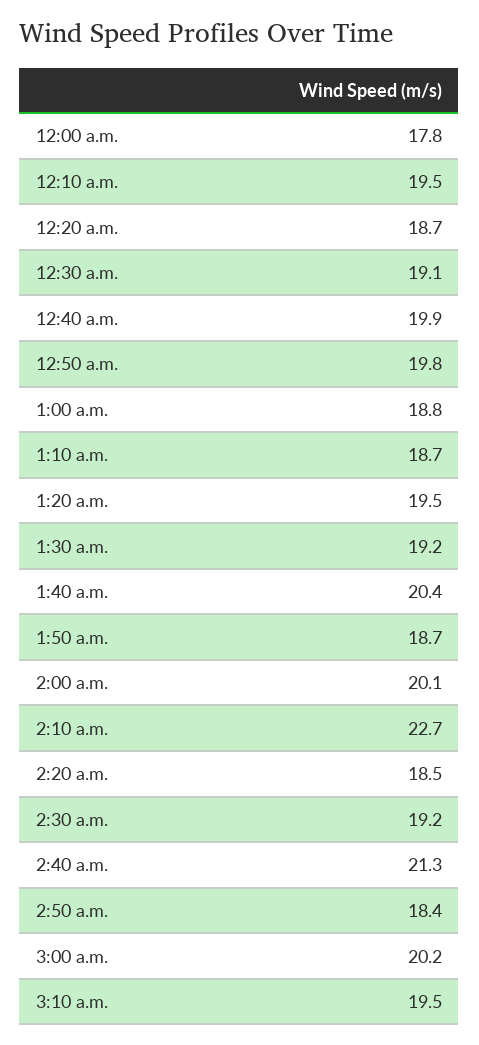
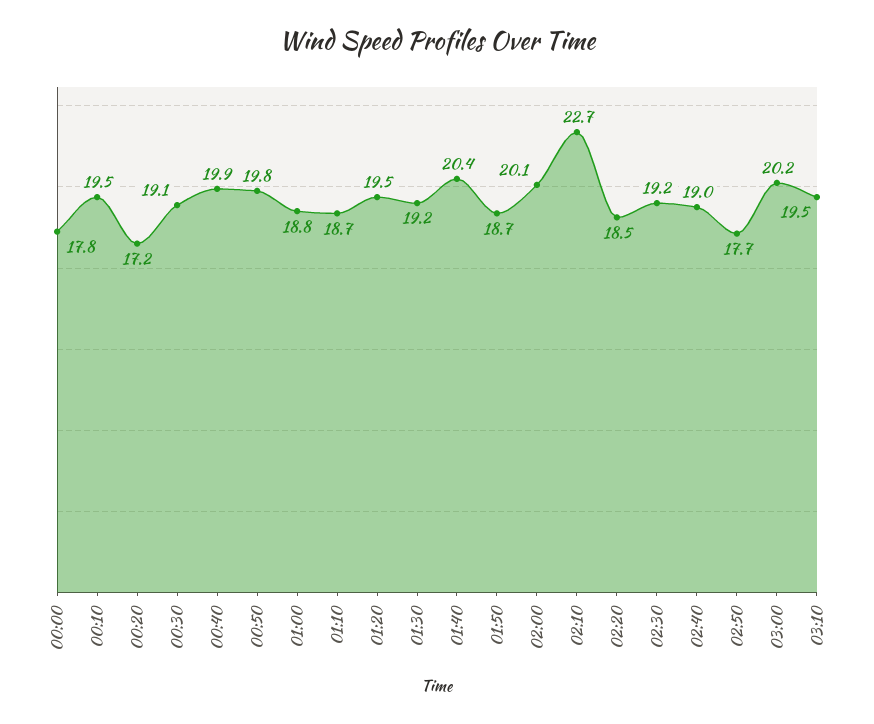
  {
    "12:00 a.m.": 17.8,
    "12:10 a.m.": 19.5,
-   "12:20 a.m.": 18.7,
+   "12:20 a.m.": 17.2,
    "12:30 a.m.": 19.1,
    "12:40 a.m.": 19.9,
    "12:50 a.m.": 19.8,
    "1:00 a.m.": 18.8,
    "1:10 a.m.": 18.7,
    "1:20 a.m.": 19.5,
    "1:30 a.m.": 19.2,
    "1:40 a.m.": 20.4,
    "1:50 a.m.": 18.7,
    "2:00 a.m.": 20.1,
    "2:10 a.m.": 22.7,
    "2:20 a.m.": 18.5,
    "2:30 a.m.": 19.2,
-   "2:40 a.m.": 21.3,
+   "2:40 a.m.": 19,
-   "2:50 a.m.": 18.4,
+   "2:50 a.m.": 17.7,
    "3:00 a.m.": 20.2,
    "3:10 a.m.": 19.5
  }

